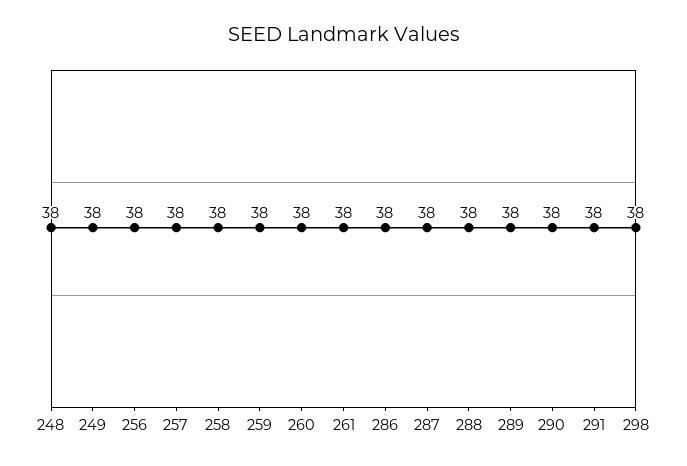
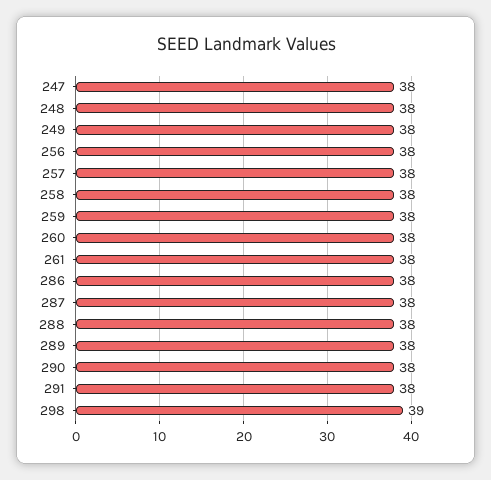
  {
    "248": 38,
    "249": 38,
    "256": 38,
    "257": 38,
    "258": 38,
    "259": 38,
    "260": 38,
    "261": 38,
    "286": 38,
    "287": 38,
    "288": 38,
    "289": 38,
    "290": 38,
    "291": 38,
-   "298": 38
+   "298": 39,
+   "247": 38
  }

